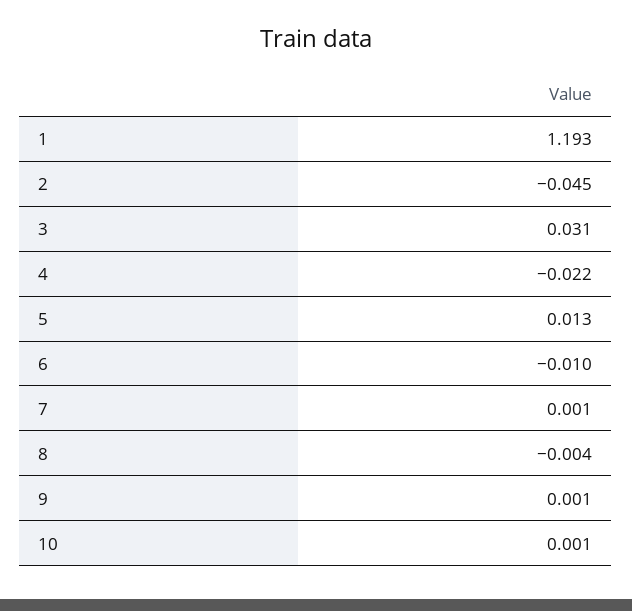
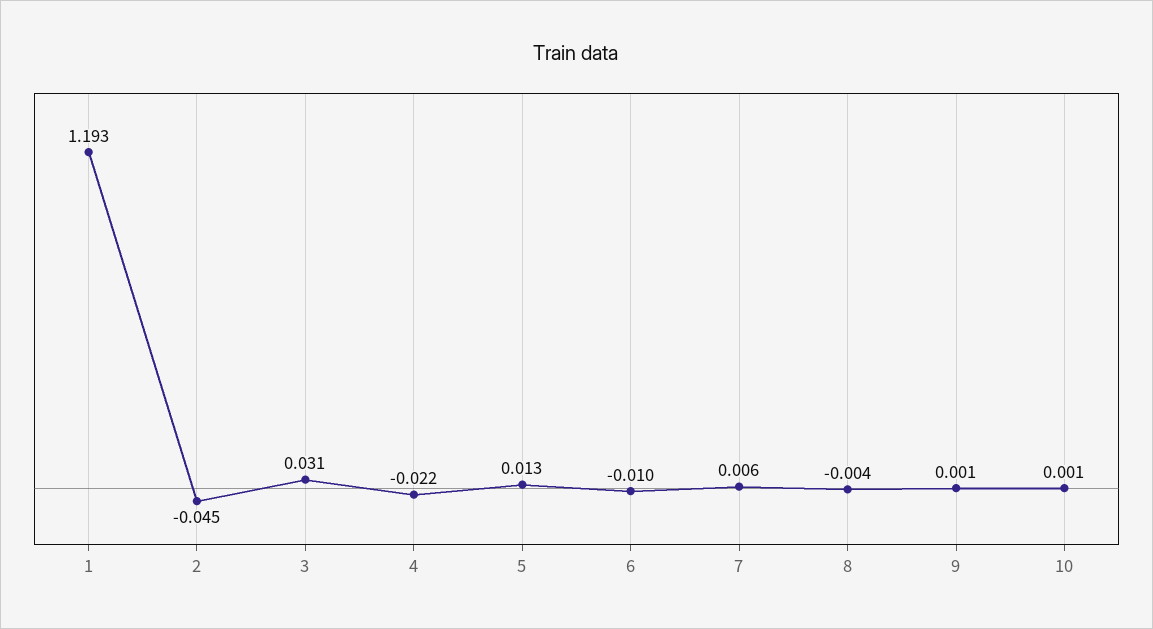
  {
    "1": 1.193,
    "2": -0.045,
    "3": 0.031,
    "4": -0.022,
    "5": 0.013,
    "6": -0.01,
-   "7": 0.001,
+   "7": 0.006,
    "8": -0.004,
    "9": 0.001,
    "10": 0.001
  }

